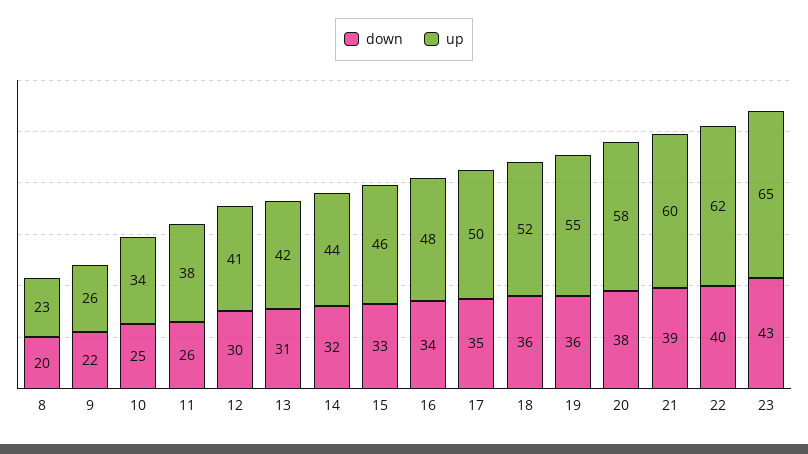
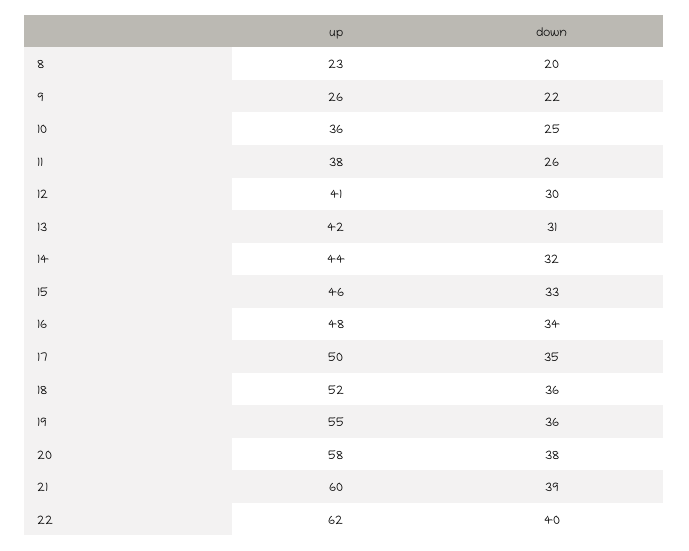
  {
    "down": {
      "8": 20,
      "9": 22,
      "10": 25,
      "11": 26,
      "12": 30,
      "13": 31,
      "14": 32,
      "15": 33,
      "16": 34,
      "17": 35,
      "18": 36,
      "19": 36,
      "20": 38,
      "21": 39,
-     "22": 40,
+     "22": 40
-     "23": 43
    },
    "up": {
      "8": 23,
      "9": 26,
-     "10": 34,
+     "10": 36,
      "11": 38,
      "12": 41,
      "13": 42,
      "14": 44,
      "15": 46,
      "16": 48,
      "17": 50,
      "18": 52,
      "19": 55,
      "20": 58,
      "21": 60,
-     "22": 62,
+     "22": 62
-     "23": 65
    }
  }

